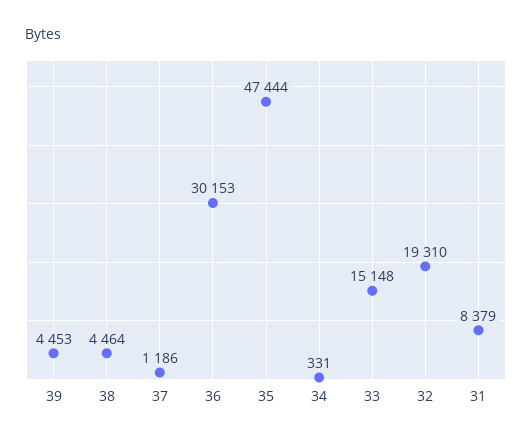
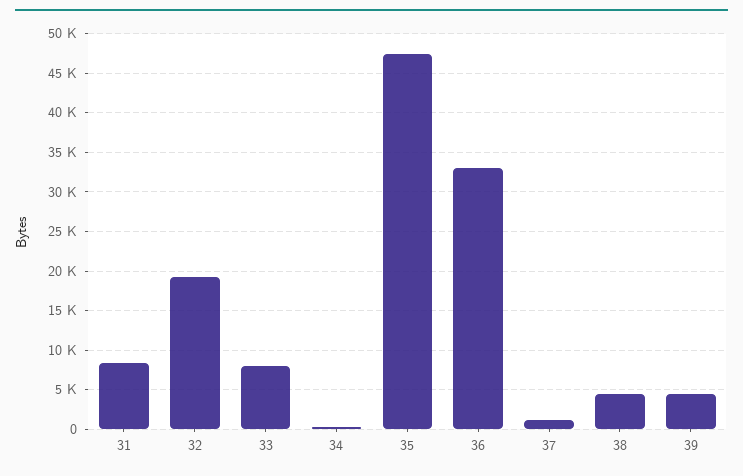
  {
    "39": 4453,
    "38": 4464,
    "37": 1186,
-   "36": 30153,
+   "36": 33000,
    "35": 47444,
    "34": 331,
-   "33": 15148,
+   "33": 8000,
    "32": 19310,
    "31": 8379
  }

